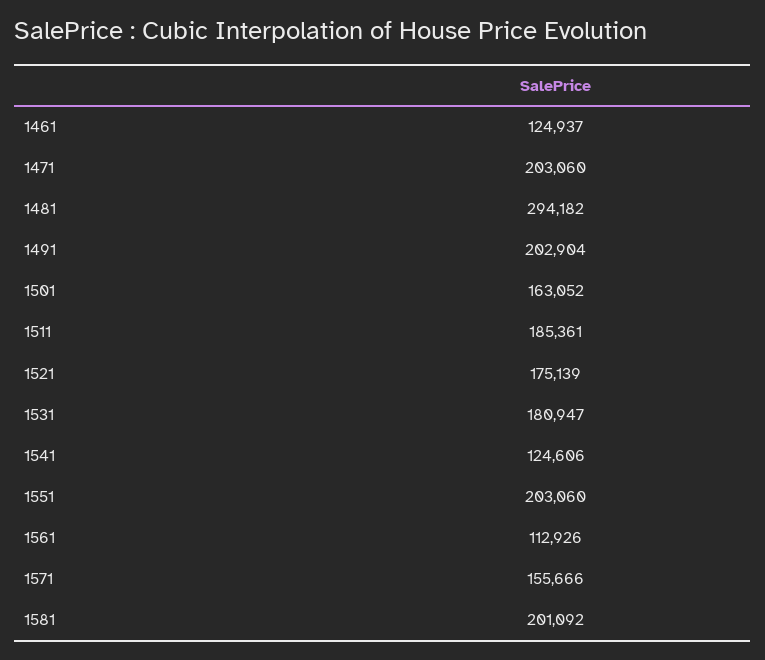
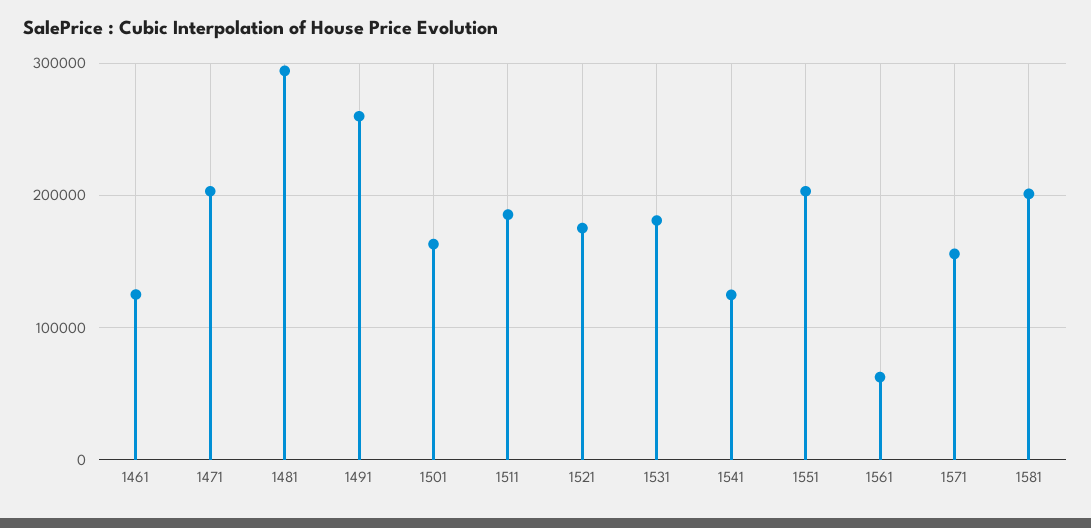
  {
    "1461": 124937,
    "1471": 203060,
    "1481": 294182,
-   "1491": 202904,
+   "1491": 260000,
    "1501": 163052,
    "1511": 185361,
    "1521": 175139,
    "1531": 180947,
    "1541": 124606,
    "1551": 203060,
-   "1561": 112926,
+   "1561": 60000,
    "1571": 155666,
    "1581": 201092
  }

